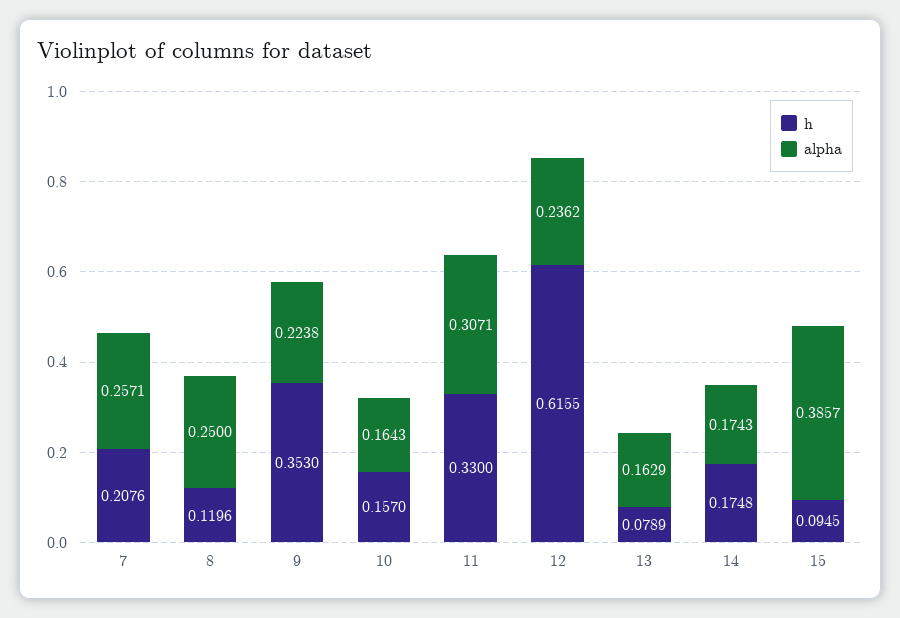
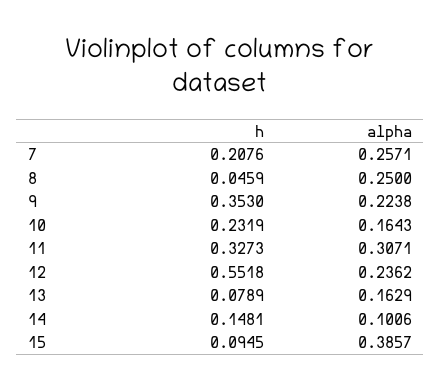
  {
    "h": {
      "7": 0.2076,
-     "8": 0.1196,
+     "8": 0.0459,
      "9": 0.353,
-     "10": 0.157,
+     "10": 0.2319,
-     "11": 0.33,
+     "11": 0.3273,
-     "12": 0.6155,
+     "12": 0.5518,
      "13": 0.0789,
-     "14": 0.1748,
+     "14": 0.1481,
      "15": 0.0945
    },
    "alpha": {
      "7": 0.2571,
      "8": 0.25,
      "9": 0.2238,
      "10": 0.1643,
      "11": 0.3071,
      "12": 0.2362,
      "13": 0.1629,
-     "14": 0.1743,
+     "14": 0.1006,
      "15": 0.3857
    }
  }

